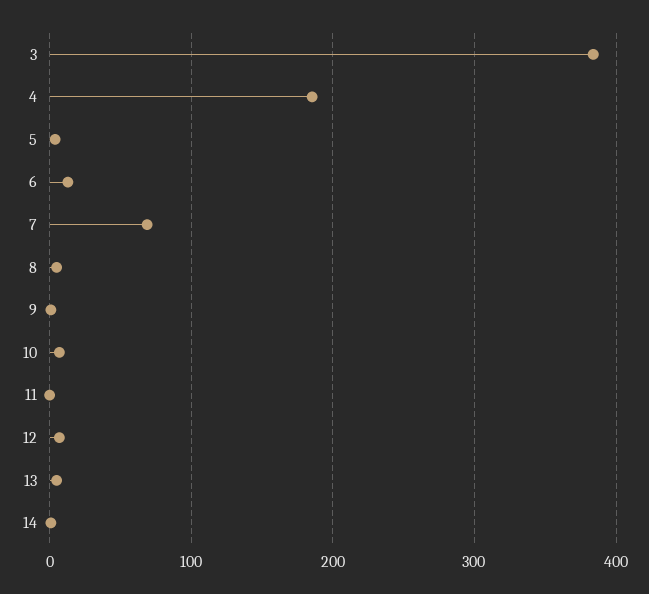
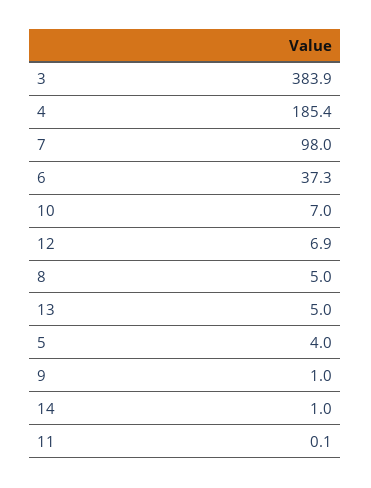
  {
    "3": 383.9,
    "4": 185.4,
    "5": 4,
-   "6": 10,
+   "6": 37.3,
-   "7": 70,
+   "7": 98,
    "8": 5,
    "9": 1,
    "10": 7,
    "11": 0.1,
    "12": 6.9,
    "13": 5,
    "14": 1
  }

